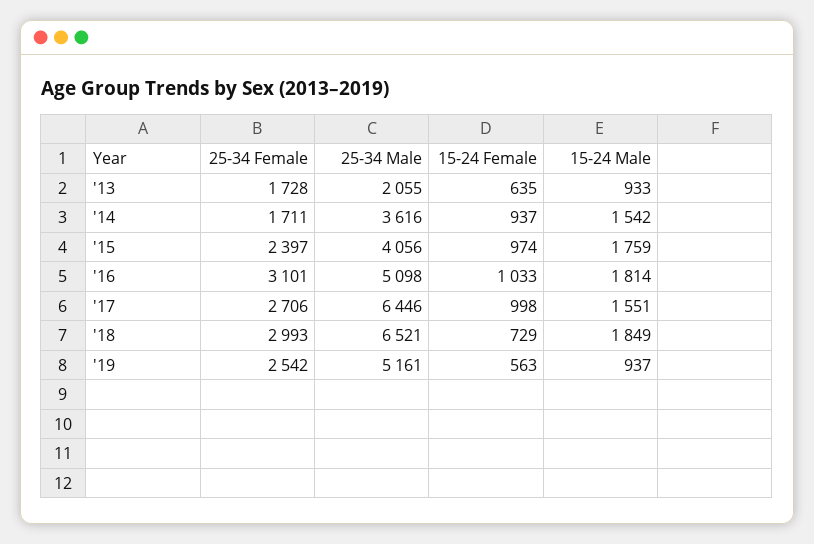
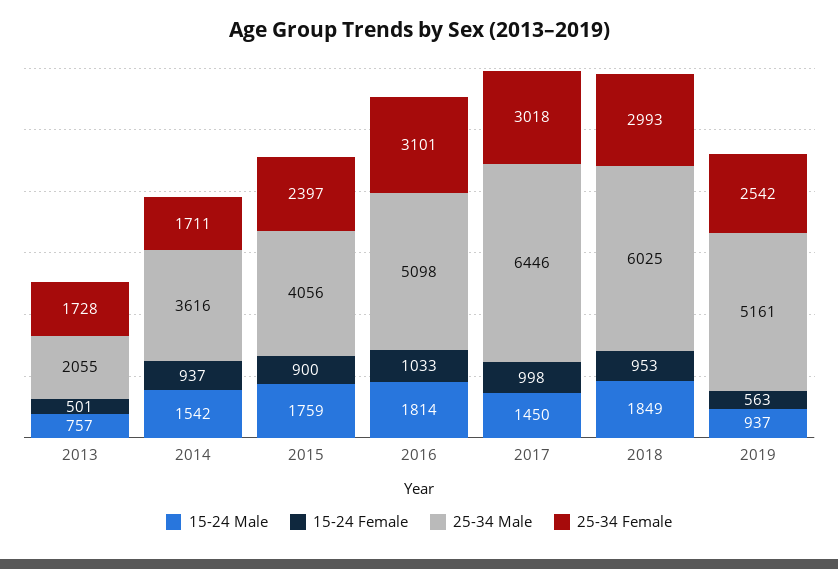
  {
    "25-34 Female": {
      "'13": 1728,
      "'14": 1711,
      "'15": 2397,
      "'16": 3101,
-     "'17": 2706,
+     "'17": 3018,
      "'18": 2993,
      "'19": 2542
    },
    "25-34 Male": {
      "'13": 2055,
      "'14": 3616,
      "'15": 4056,
      "'16": 5098,
      "'17": 6446,
-     "'18": 6521,
+     "'18": 6025,
      "'19": 5161
    },
    "15-24 Female": {
-     "'13": 635,
+     "'13": 501,
      "'14": 937,
-     "'15": 974,
+     "'15": 900,
      "'16": 1033,
      "'17": 998,
-     "'18": 729,
+     "'18": 953,
      "'19": 563
    },
    "15-24 Male": {
-     "'13": 933,
+     "'13": 757,
      "'14": 1542,
      "'15": 1759,
      "'16": 1814,
-     "'17": 1551,
+     "'17": 1450,
      "'18": 1849,
      "'19": 937
    }
  }

